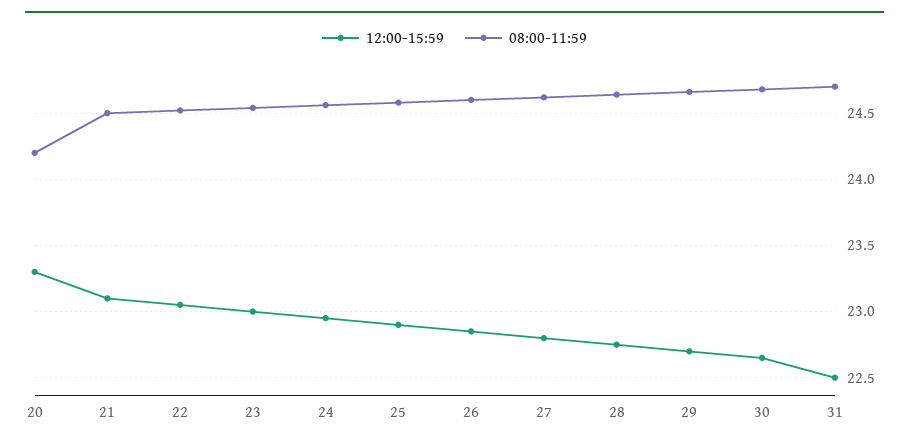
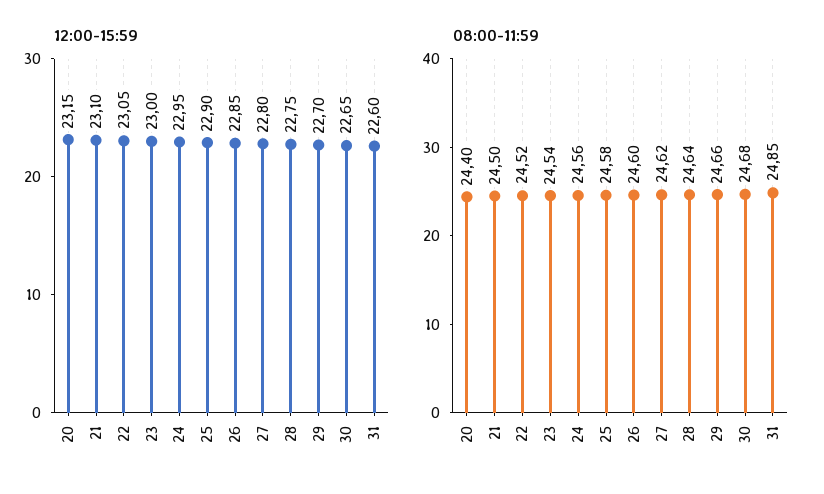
  {
    "12:00-15:59": {
-     "20": 23.3,
+     "20": 23.15,
      "21": 23.1,
      "22": 23.05,
      "23": 23,
      "24": 22.95,
      "25": 22.9,
      "26": 22.85,
      "27": 22.8,
      "28": 22.75,
      "29": 22.7,
      "30": 22.65,
-     "31": 22.5
+     "31": 22.6
    },
    "08:00-11:59": {
-     "20": 24.2,
+     "20": 24.4,
      "21": 24.5,
      "22": 24.52,
      "23": 24.54,
      "24": 24.56,
      "25": 24.58,
      "26": 24.6,
      "27": 24.62,
      "28": 24.64,
      "29": 24.66,
      "30": 24.68,
-     "31": 24.7
+     "31": 24.85
    }
  }

